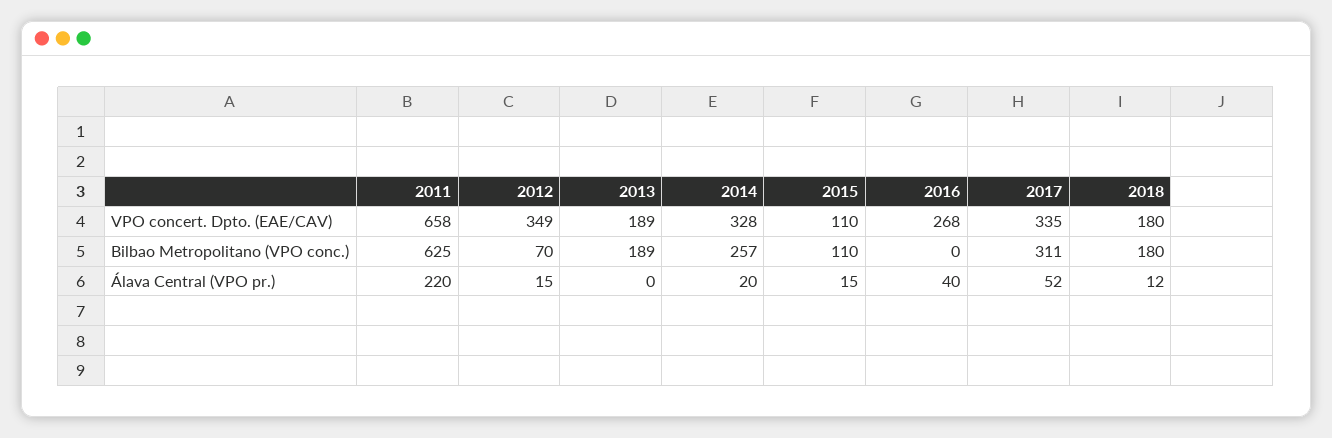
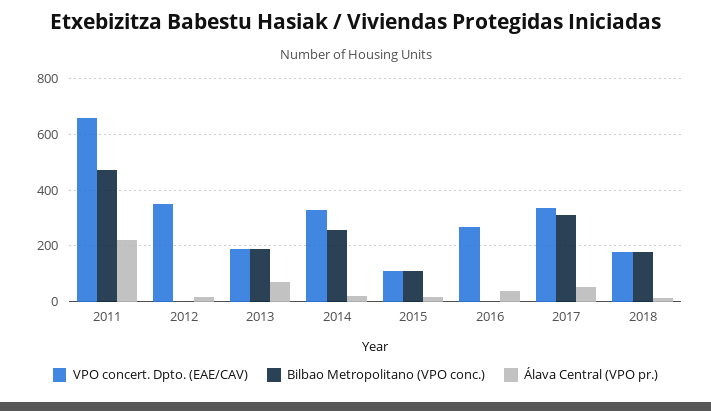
  {
    "VPO concert. Dpto. (EAE/CAV)": {
      "2011": 658,
      "2012": 349,
      "2013": 189,
      "2014": 328,
      "2015": 110,
      "2016": 268,
      "2017": 335,
      "2018": 180
    },
    "Bilbao Metropolitano (VPO conc.)": {
-     "2011": 625,
+     "2011": 475,
-     "2012": 70,
+     "2012": 0,
      "2013": 189,
      "2014": 257,
      "2015": 110,
      "2016": 0,
      "2017": 311,
      "2018": 180
    },
    "Álava Central (VPO pr.)": {
      "2011": 220,
      "2012": 15,
-     "2013": 0,
+     "2013": 75,
      "2014": 20,
      "2015": 15,
      "2016": 40,
      "2017": 52,
      "2018": 12
    }
  }

